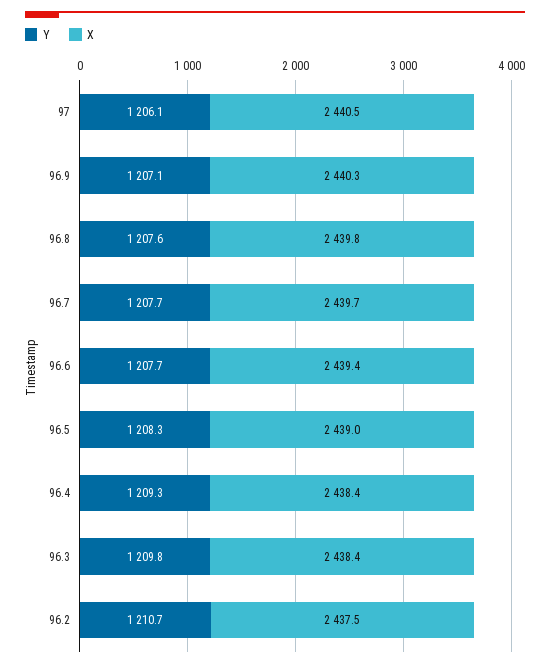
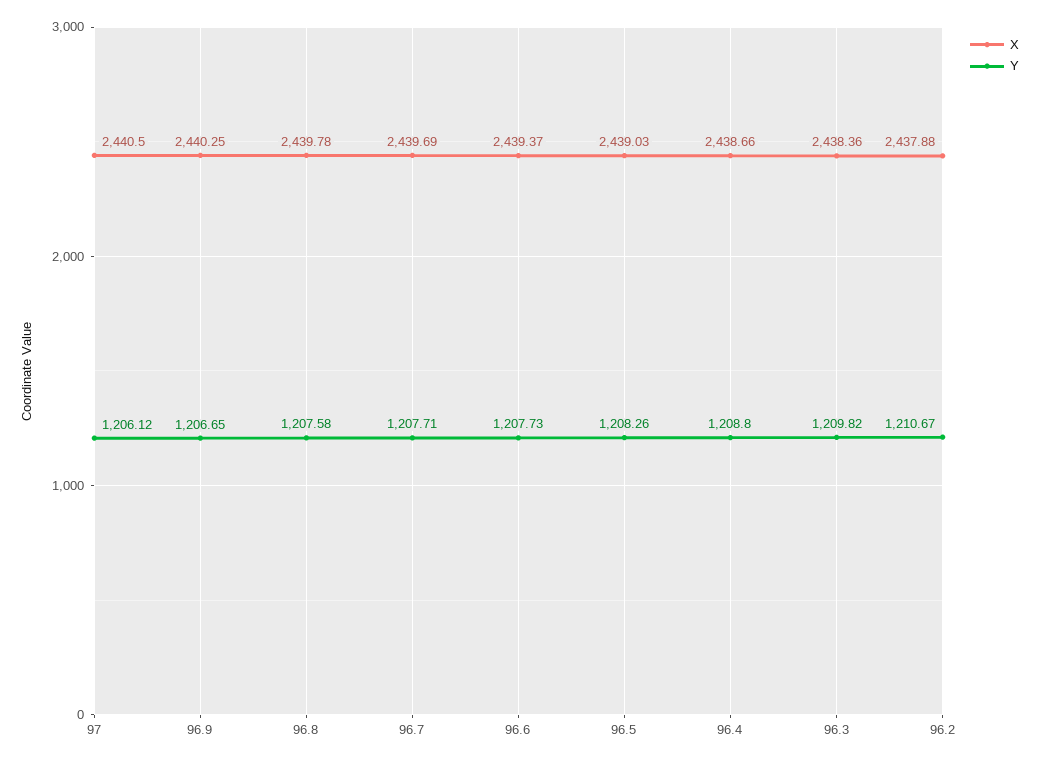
  {
    "Y": {
      "97": 1206.12,
-     "96.9": 1207.1,
+     "96.9": 1206.65,
      "96.8": 1207.58,
      "96.7": 1207.71,
      "96.6": 1207.73,
      "96.5": 1208.26,
-     "96.4": 1209.3,
+     "96.4": 1208.8,
      "96.3": 1209.82,
      "96.2": 1210.67
    },
    "X": {
      "97": 2440.5,
      "96.9": 2440.25,
      "96.8": 2439.78,
      "96.7": 2439.69,
      "96.6": 2439.37,
      "96.5": 2439.03,
-     "96.4": 2438.4,
+     "96.4": 2438.66,
      "96.3": 2438.36,
-     "96.2": 2437.5
+     "96.2": 2437.88
    }
  }

